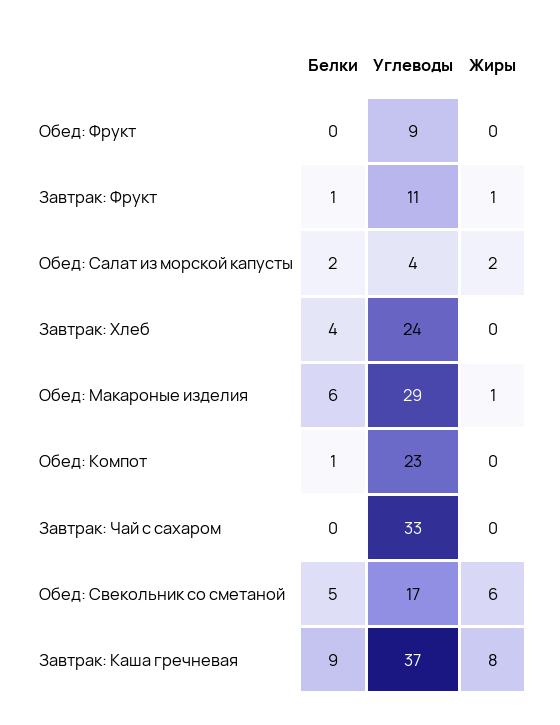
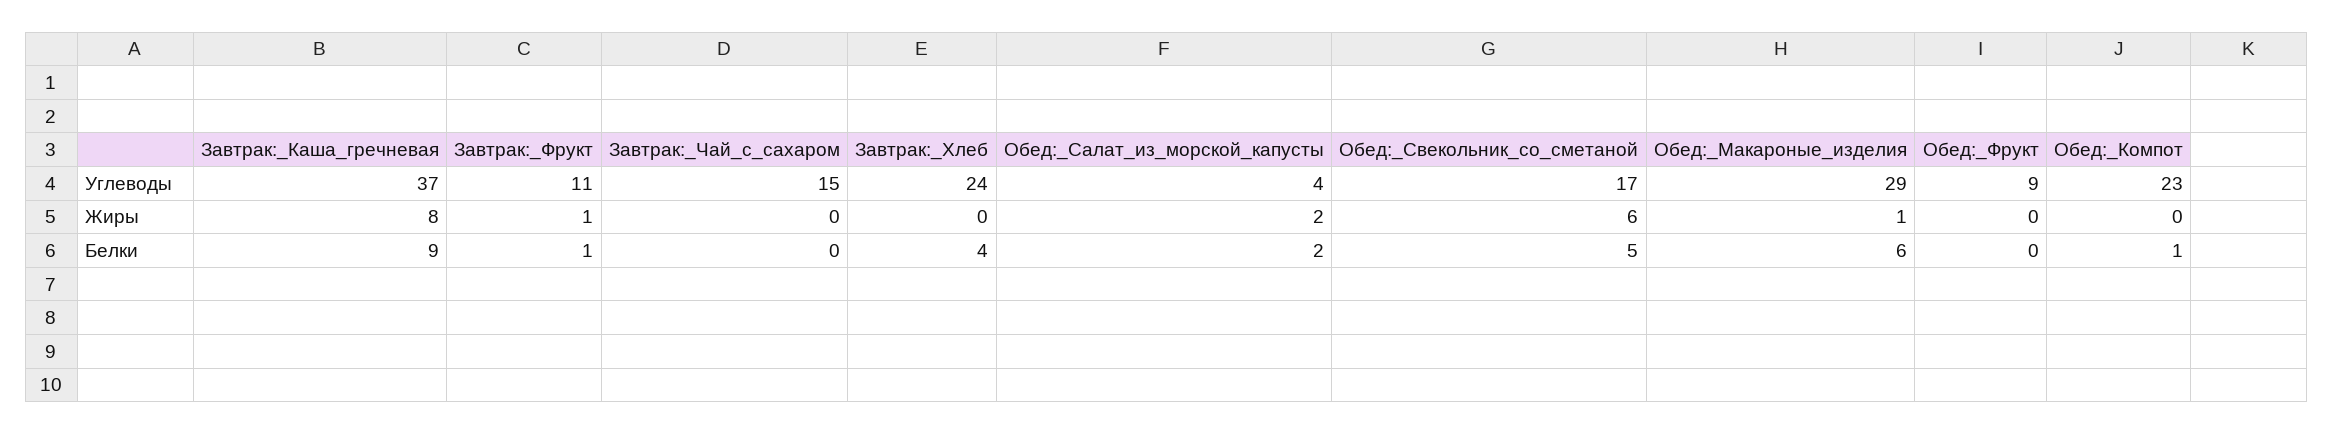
  {
    "Белки": {
      "Обед: Фрукт": 0,
      "Завтрак: Фрукт": 1,
      "Обед: Салат из морской капусты": 2,
      "Завтрак: Хлеб": 4,
      "Обед: Макароные изделия": 6,
      "Обед: Компот": 1,
      "Завтрак: Чай с сахаром": 0,
      "Обед: Свекольник со сметаной": 5,
      "Завтрак: Каша гречневая": 9
    },
    "Углеводы": {
      "Обед: Фрукт": 9,
      "Завтрак: Фрукт": 11,
      "Обед: Салат из морской капусты": 4,
      "Завтрак: Хлеб": 24,
      "Обед: Макароные изделия": 29,
      "Обед: Компот": 23,
-     "Завтрак: Чай с сахаром": 33,
+     "Завтрак: Чай с сахаром": 15,
      "Обед: Свекольник со сметаной": 17,
      "Завтрак: Каша гречневая": 37
    },
    "Жиры": {
      "Обед: Фрукт": 0,
      "Завтрак: Фрукт": 1,
      "Обед: Салат из морской капусты": 2,
      "Завтрак: Хлеб": 0,
      "Обед: Макароные изделия": 1,
      "Обед: Компот": 0,
      "Завтрак: Чай с сахаром": 0,
      "Обед: Свекольник со сметаной": 6,
      "Завтрак: Каша гречневая": 8
    }
  }

